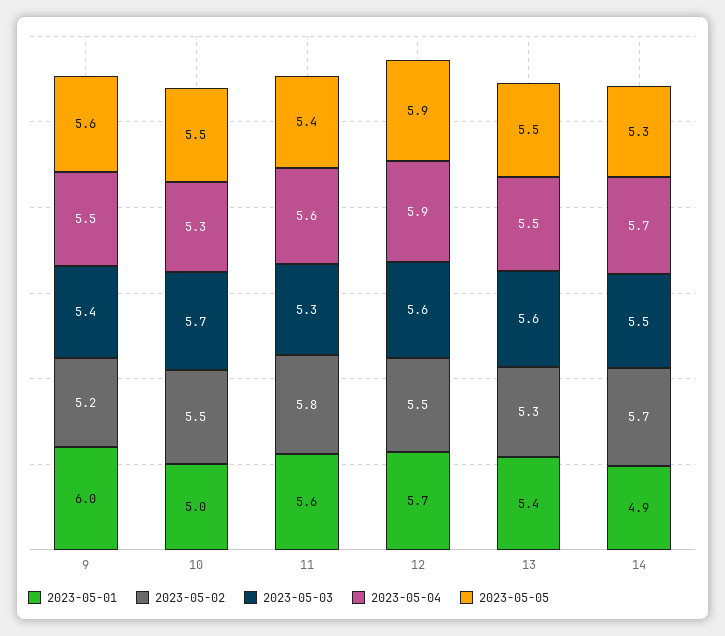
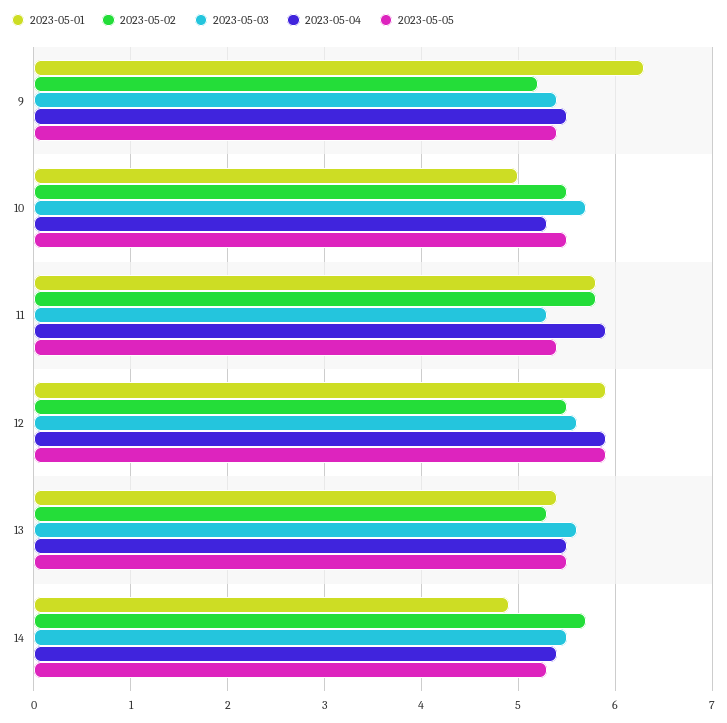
  {
    "2023-05-01": {
-     "9": 6,
+     "9": 6.3,
      "10": 5,
-     "11": 5.6,
+     "11": 5.8,
-     "12": 5.7,
+     "12": 5.9,
      "13": 5.4,
      "14": 4.9
    },
    "2023-05-02": {
      "9": 5.2,
      "10": 5.5,
      "11": 5.8,
      "12": 5.5,
      "13": 5.3,
      "14": 5.7
    },
    "2023-05-03": {
      "9": 5.4,
      "10": 5.7,
      "11": 5.3,
      "12": 5.6,
      "13": 5.6,
      "14": 5.5
    },
    "2023-05-04": {
      "9": 5.5,
      "10": 5.3,
-     "11": 5.6,
+     "11": 5.9,
      "12": 5.9,
      "13": 5.5,
-     "14": 5.7
+     "14": 5.4
    },
    "2023-05-05": {
-     "9": 5.6,
+     "9": 5.4,
      "10": 5.5,
      "11": 5.4,
      "12": 5.9,
      "13": 5.5,
      "14": 5.3
    }
  }

